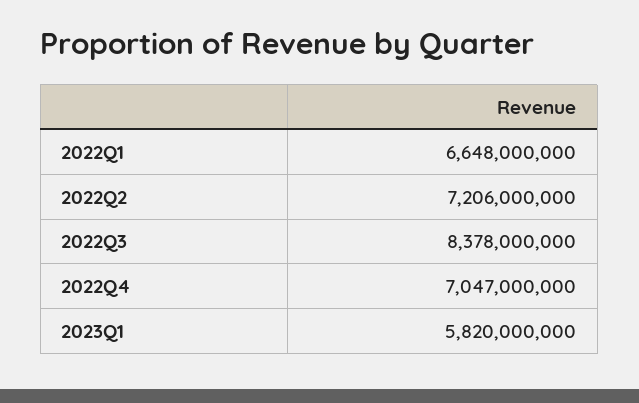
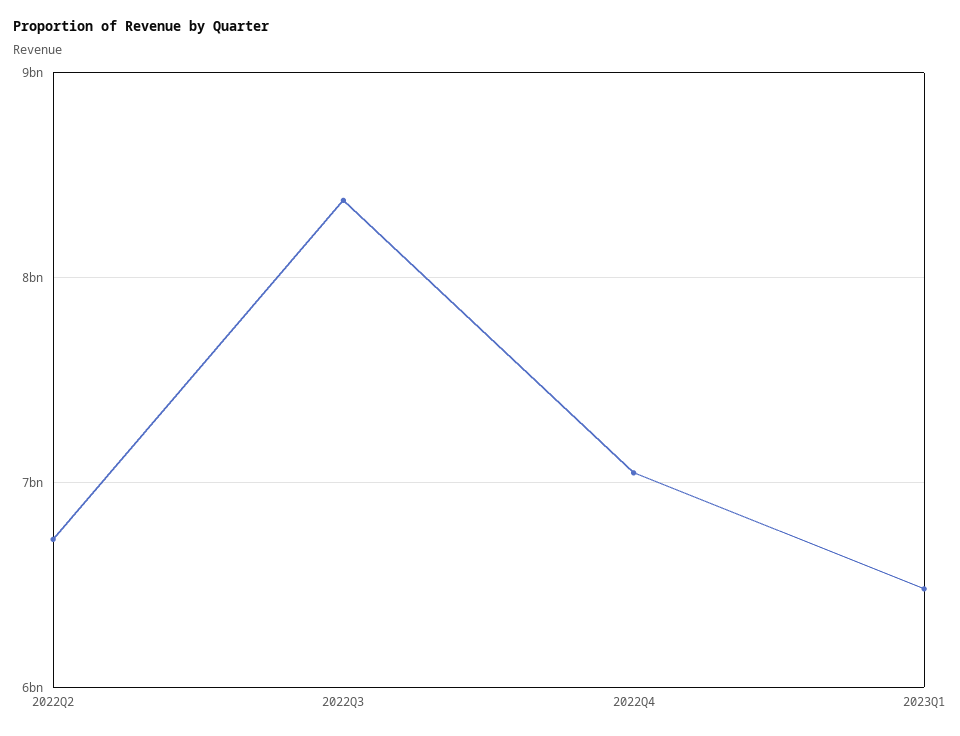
  {
-   "2022Q1": 6648000000,
-   "2022Q2": 7206000000,
+   "2022Q2": 6700000000,
    "2022Q3": 8378000000,
    "2022Q4": 7047000000,
-   "2023Q1": 5820000000
+   "2023Q1": 6500000000
  }

